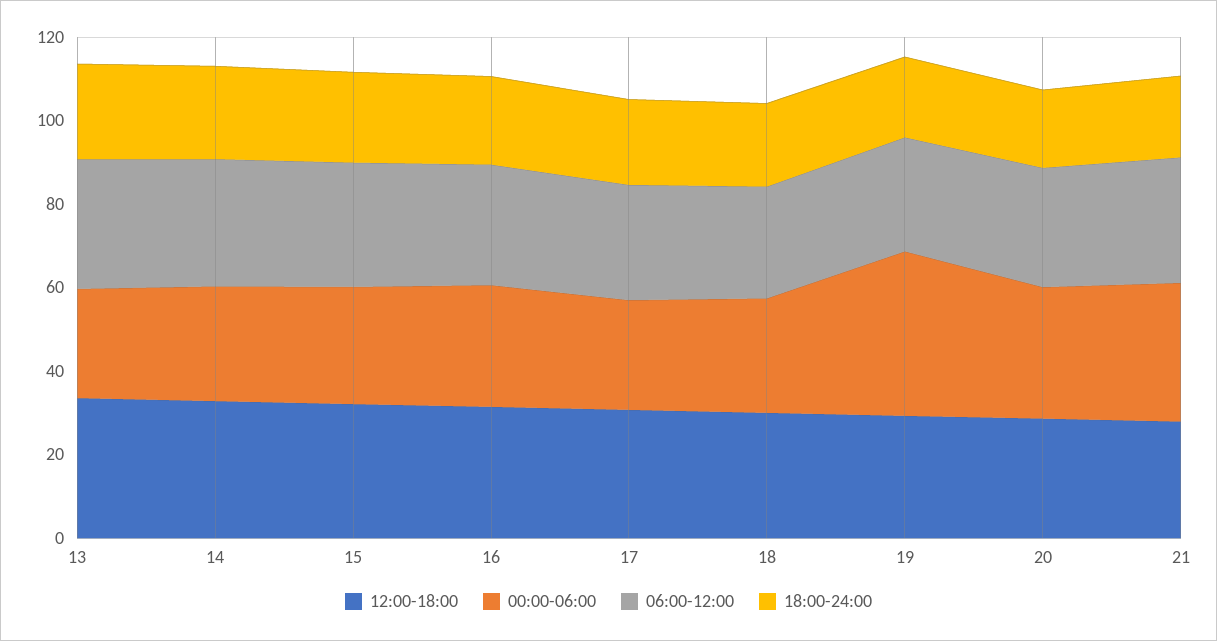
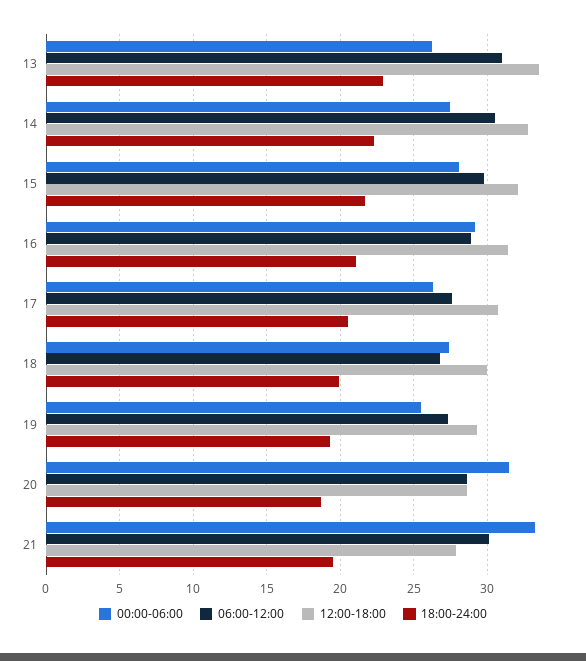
  {
    "12:00-18:00": {
      "13": 33.5,
      "14": 33,
      "15": 32,
      "16": 31.5,
      "17": 30.5,
      "18": 30,
      "19": 29.5,
      "20": 28.5,
      "21": 28
    },
    "00:00-06:00": {
      "13": 26,
      "14": 27.5,
      "15": 28,
      "16": 29,
      "17": 26.5,
      "18": 27.5,
-     "19": 40,
+     "19": 25.5,
      "20": 31.5,
      "21": 33
    },
    "06:00-12:00": {
      "13": 31,
      "14": 30.5,
      "15": 30,
      "16": 29,
      "17": 27.5,
      "18": 27,
      "19": 27.5,
      "20": 28.5,
      "21": 30
    },
    "18:00-24:00": {
      "13": 23,
      "14": 22.5,
      "15": 21.5,
      "16": 21,
      "17": 20.5,
      "18": 20,
      "19": 19.5,
      "20": 18.5,
      "21": 19.5
    }
  }

